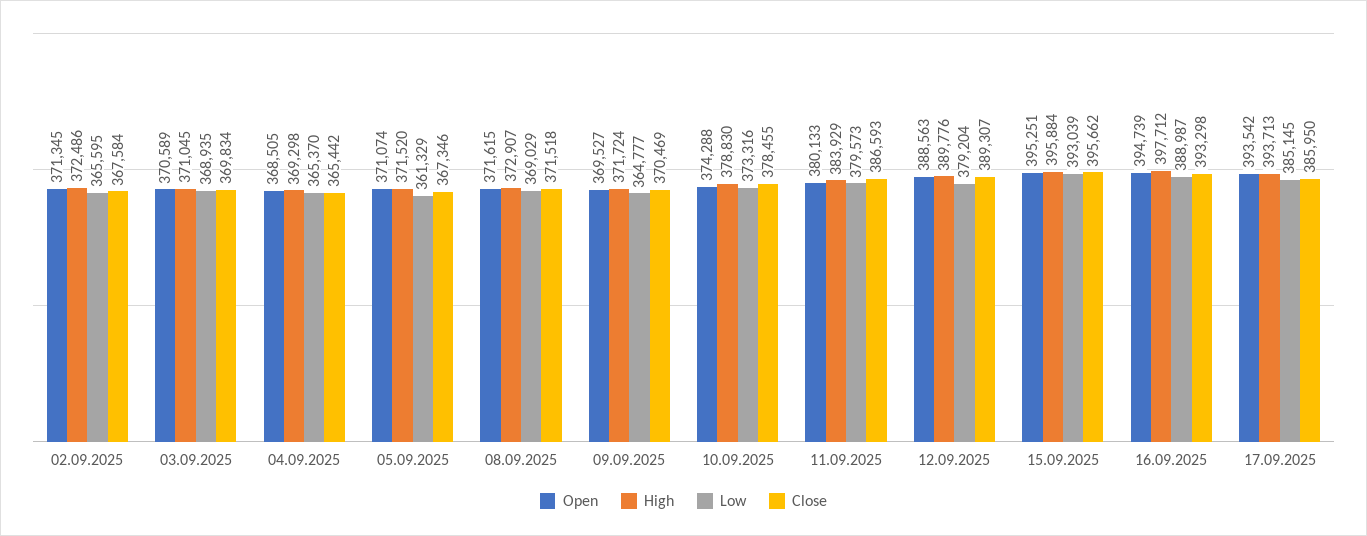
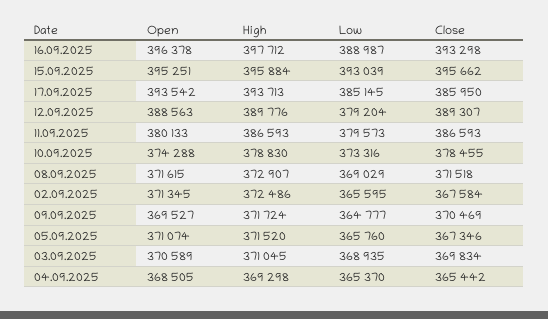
  {
    "Open": {
      "02.09.2025": 371345,
      "03.09.2025": 370589,
      "04.09.2025": 368505,
      "05.09.2025": 371074,
      "08.09.2025": 371615,
      "09.09.2025": 369527,
      "10.09.2025": 374288,
      "11.09.2025": 380133,
      "12.09.2025": 388563,
      "15.09.2025": 395251,
-     "16.09.2025": 394739,
+     "16.09.2025": 396378,
      "17.09.2025": 393542
    },
    "High": {
      "02.09.2025": 372486,
      "03.09.2025": 371045,
      "04.09.2025": 369298,
      "05.09.2025": 371520,
      "08.09.2025": 372907,
      "09.09.2025": 371724,
      "10.09.2025": 378830,
-     "11.09.2025": 383929,
+     "11.09.2025": 386593,
      "12.09.2025": 389776,
      "15.09.2025": 395884,
      "16.09.2025": 397712,
      "17.09.2025": 393713
    },
    "Low": {
      "02.09.2025": 365595,
      "03.09.2025": 368935,
      "04.09.2025": 365370,
-     "05.09.2025": 361329,
+     "05.09.2025": 365760,
      "08.09.2025": 369029,
      "09.09.2025": 364777,
      "10.09.2025": 373316,
      "11.09.2025": 379573,
      "12.09.2025": 379204,
      "15.09.2025": 393039,
      "16.09.2025": 388987,
      "17.09.2025": 385145
    },
    "Close": {
      "02.09.2025": 367584,
      "03.09.2025": 369834,
      "04.09.2025": 365442,
      "05.09.2025": 367346,
      "08.09.2025": 371518,
      "09.09.2025": 370469,
      "10.09.2025": 378455,
      "11.09.2025": 386593,
      "12.09.2025": 389307,
      "15.09.2025": 395662,
      "16.09.2025": 393298,
      "17.09.2025": 385950
    }
  }

